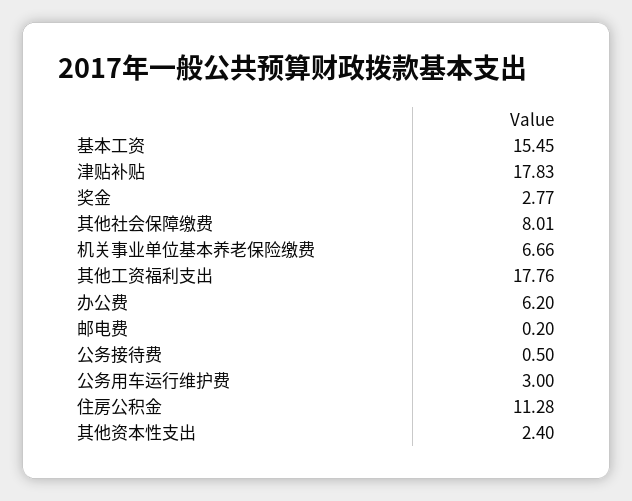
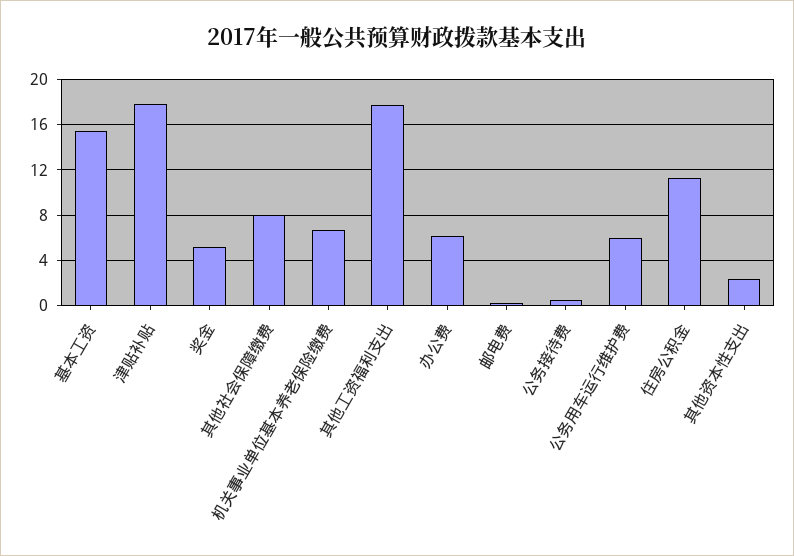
  {
    "基本工资": 15.45,
    "津贴补贴": 17.83,
-   "奖金": 2.77,
+   "奖金": 5,
    "其他社会保障缴费": 8.01,
    "机关事业单位基本养老保险缴费": 6.66,
    "其他工资福利支出": 17.76,
    "办公费": 6.2,
    "邮电费": 0.2,
    "公务接待费": 0.5,
-   "公务用车运行维护费": 3,
+   "公务用车运行维护费": 6,
    "住房公积金": 11.28,
    "其他资本性支出": 2.4
  }

